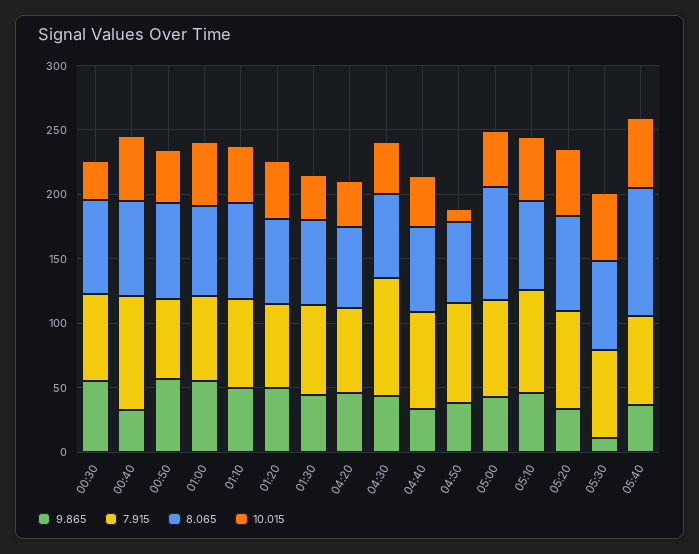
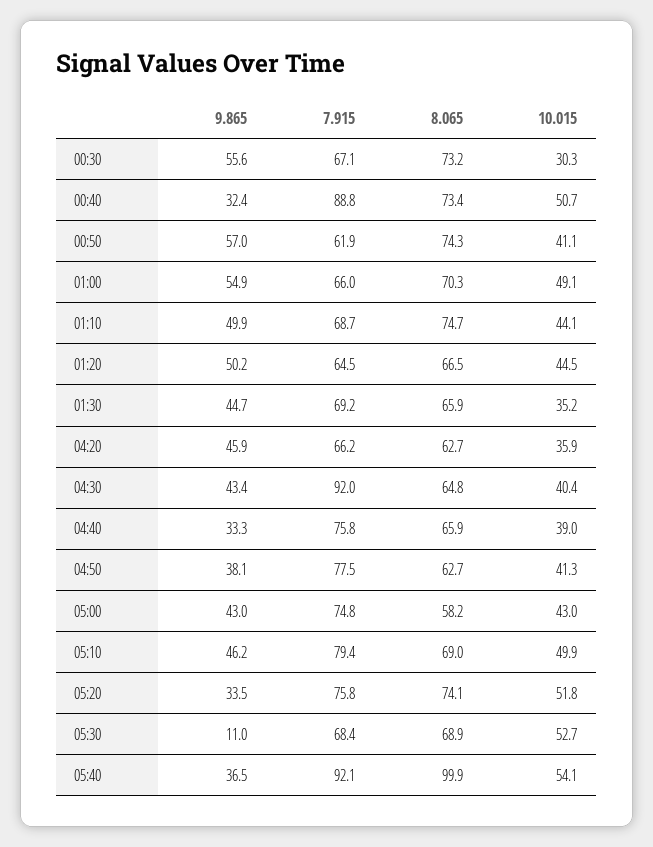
  {
    "9.865": {
      "00:30": 55.6,
      "00:40": 32.4,
      "00:50": 57,
      "01:00": 54.9,
      "01:10": 49.9,
      "01:20": 50.2,
      "01:30": 44.7,
      "04:20": 45.9,
      "04:30": 43.4,
      "04:40": 33.3,
      "04:50": 38.1,
      "05:00": 43,
      "05:10": 46.2,
      "05:20": 33.5,
      "05:30": 11,
      "05:40": 36.5
    },
    "7.915": {
      "00:30": 67.1,
      "00:40": 88.8,
      "00:50": 61.9,
      "01:00": 66,
      "01:10": 68.7,
      "01:20": 64.5,
      "01:30": 69.2,
      "04:20": 66.2,
      "04:30": 92,
      "04:40": 75.8,
      "04:50": 77.5,
      "05:00": 74.8,
      "05:10": 79.4,
      "05:20": 75.8,
      "05:30": 68.4,
-     "05:40": 70
+     "05:40": 92.1
    },
    "8.065": {
      "00:30": 73.2,
      "00:40": 73.4,
      "00:50": 74.3,
      "01:00": 70.3,
      "01:10": 74.7,
      "01:20": 66.5,
      "01:30": 65.9,
      "04:20": 62.7,
      "04:30": 64.8,
      "04:40": 65.9,
      "04:50": 62.7,
-     "05:00": 90,
+     "05:00": 58.2,
      "05:10": 69,
      "05:20": 74.1,
      "05:30": 68.9,
      "05:40": 99.9
    },
    "10.015": {
      "00:30": 30.3,
      "00:40": 50.7,
      "00:50": 41.1,
      "01:00": 49.1,
      "01:10": 44.1,
      "01:20": 44.5,
      "01:30": 35.2,
      "04:20": 35.9,
      "04:30": 40.4,
      "04:40": 39,
-     "04:50": 10,
+     "04:50": 41.3,
      "05:00": 43,
      "05:10": 49.9,
      "05:20": 51.8,
      "05:30": 52.7,
      "05:40": 54.1
    }
  }

